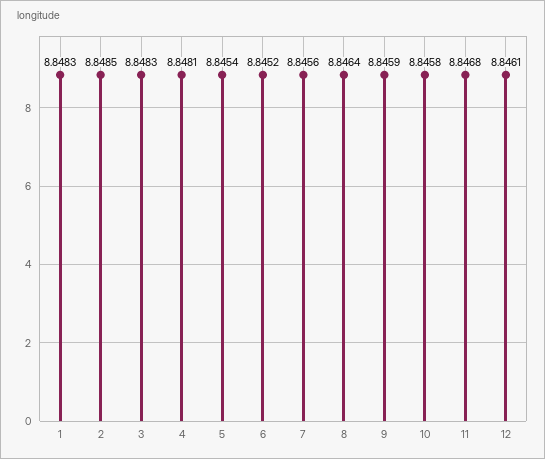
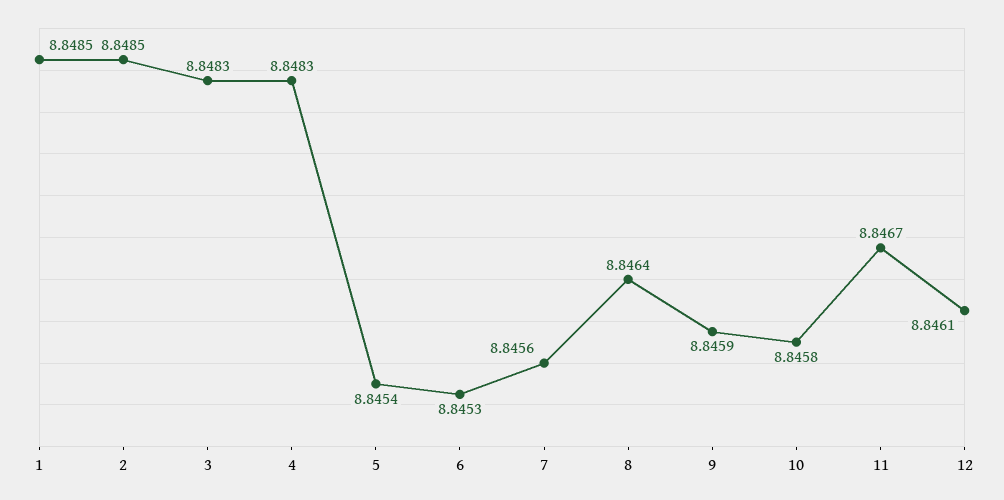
  {
-   "1": 8.8483,
+   "1": 8.8485,
    "2": 8.8485,
    "3": 8.8483,
-   "4": 8.8481,
+   "4": 8.8483,
    "5": 8.8454,
-   "6": 8.8452,
+   "6": 8.8453,
    "7": 8.8456,
    "8": 8.8464,
    "9": 8.8459,
    "10": 8.8458,
-   "11": 8.8468,
+   "11": 8.8467,
    "12": 8.8461
  }

